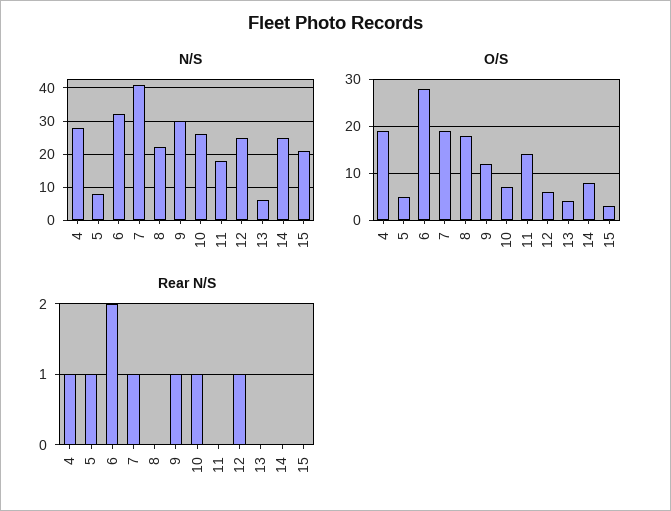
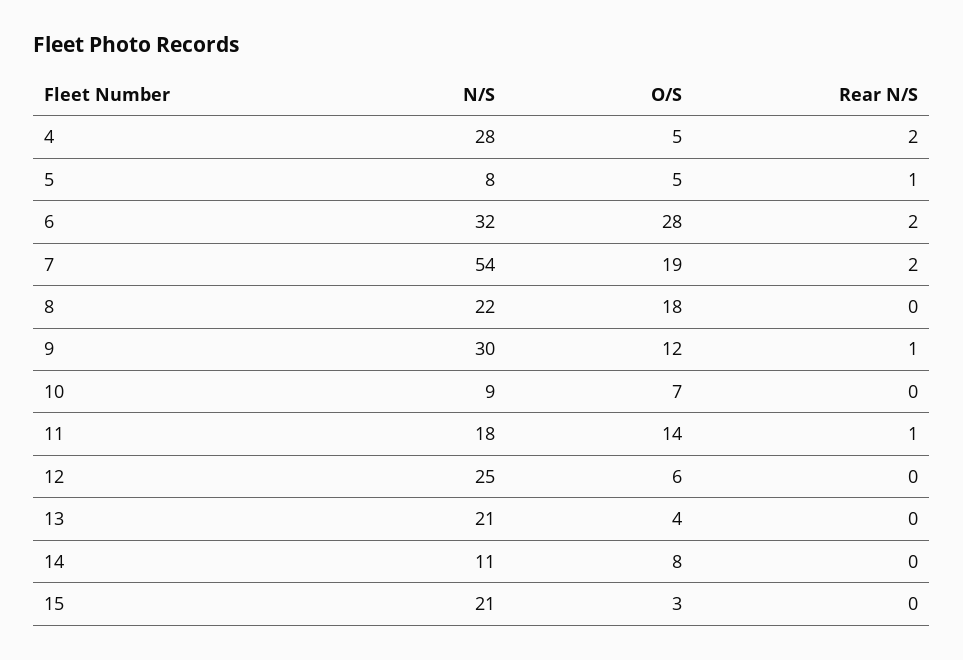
  {
    "N/S": {
      "4": 28,
      "5": 8,
      "6": 32,
-     "7": 40,
+     "7": 54,
      "8": 22,
      "9": 30,
-     "10": 25,
+     "10": 9,
      "11": 18,
      "12": 25,
-     "13": 5,
+     "13": 21,
-     "14": 25,
+     "14": 11,
      "15": 21
    },
    "O/S": {
-     "4": 20,
+     "4": 5,
      "5": 5,
      "6": 28,
      "7": 19,
      "8": 18,
      "9": 12,
      "10": 7,
      "11": 14,
      "12": 6,
      "13": 4,
      "14": 8,
      "15": 3
    },
    "Rear N/S": {
-     "4": 1,
+     "4": 2,
      "5": 1,
      "6": 2,
-     "7": 1,
+     "7": 2,
      "8": 0,
      "9": 1,
-     "10": 1,
+     "10": 0,
-     "11": 0,
+     "11": 1,
-     "12": 1,
+     "12": 0,
      "13": 0,
      "14": 0,
      "15": 0
    }
  }

